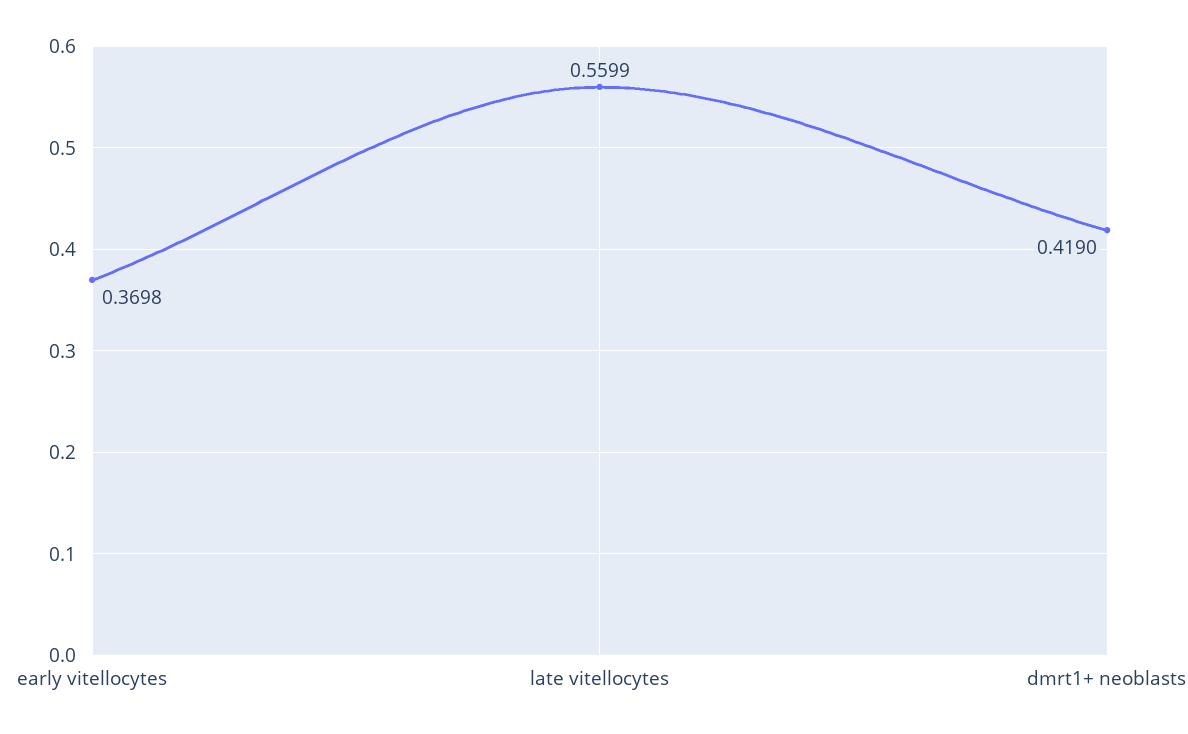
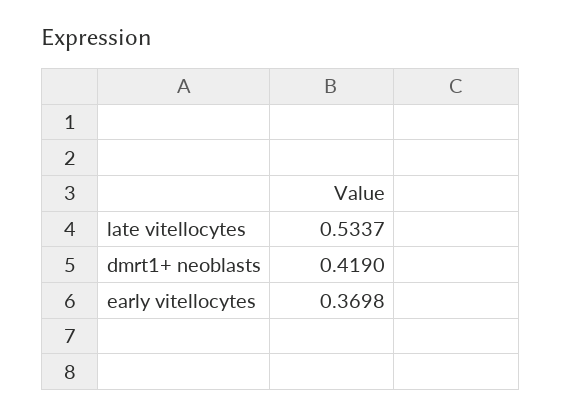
  {
    "early vitellocytes": 0.3698,
-   "late vitellocytes": 0.5599,
+   "late vitellocytes": 0.5337,
    "dmrt1+ neoblasts": 0.419
  }

